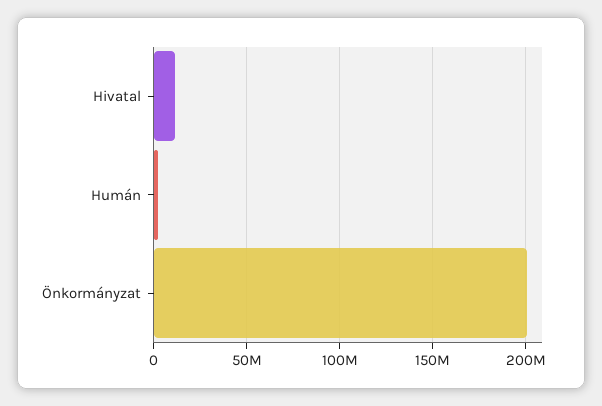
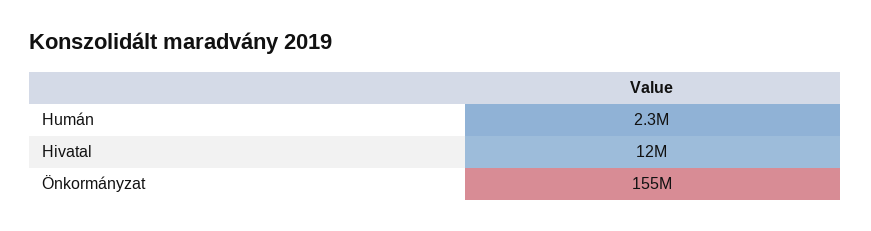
  {
    "Hivatal": 12000000,
    "Humán": 2300000,
-   "Önkormányzat": 200000000
+   "Önkormányzat": 155000000
  }

